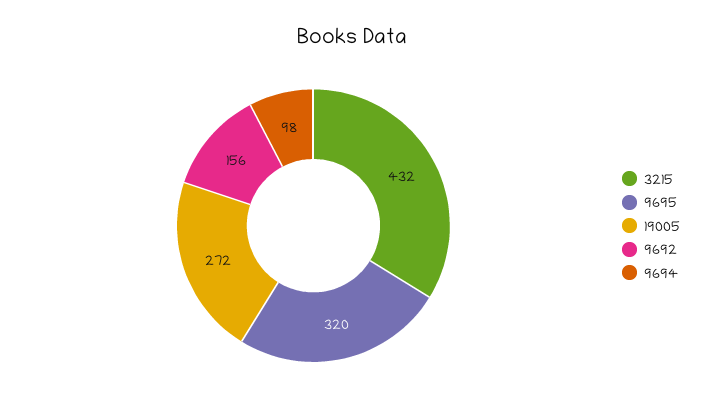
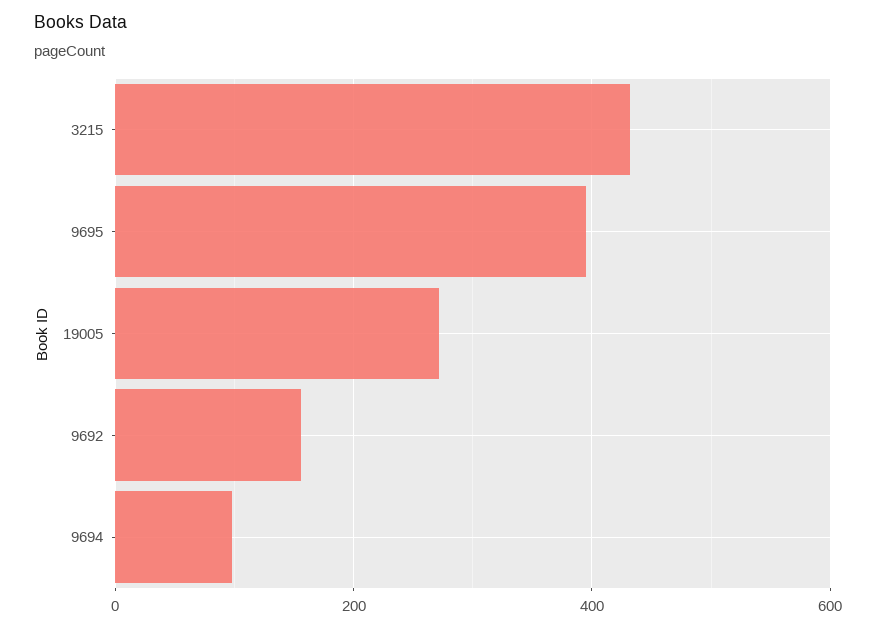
  {
    "3215": 432,
-   "9695": 320,
+   "9695": 400,
    "19005": 272,
    "9692": 156,
    "9694": 98
  }

